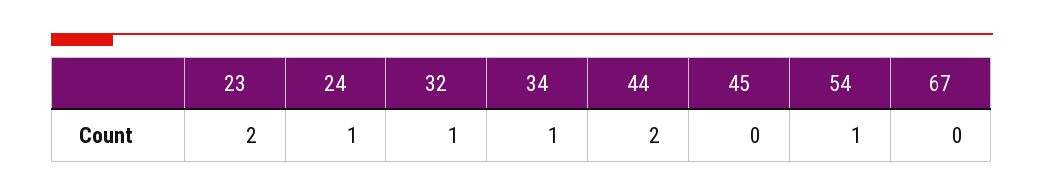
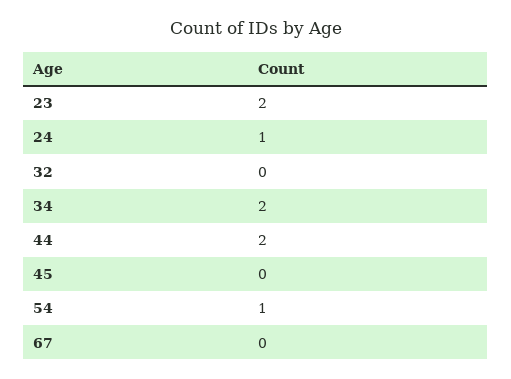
  {
    "23": 2,
    "24": 1,
-   "32": 1,
+   "32": 0,
-   "34": 1,
+   "34": 2,
    "44": 2,
    "45": 0,
    "54": 1,
    "67": 0
  }

